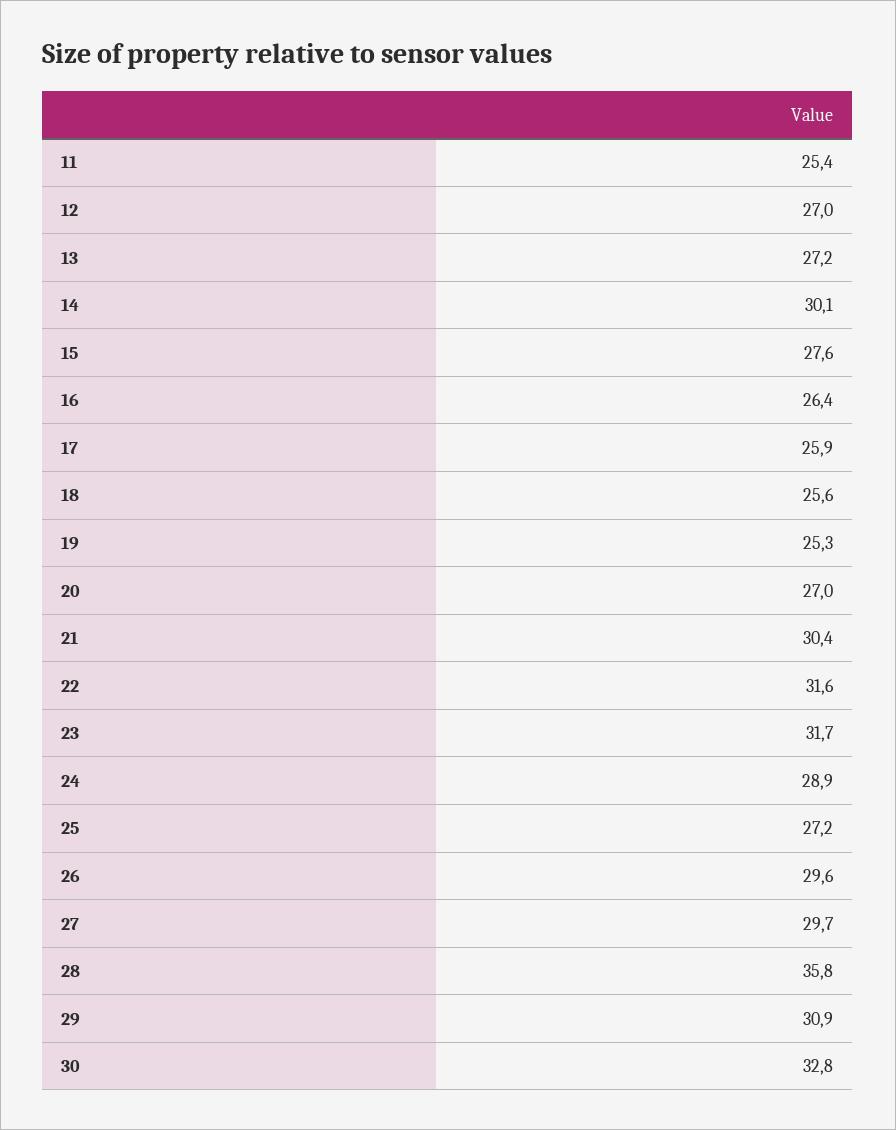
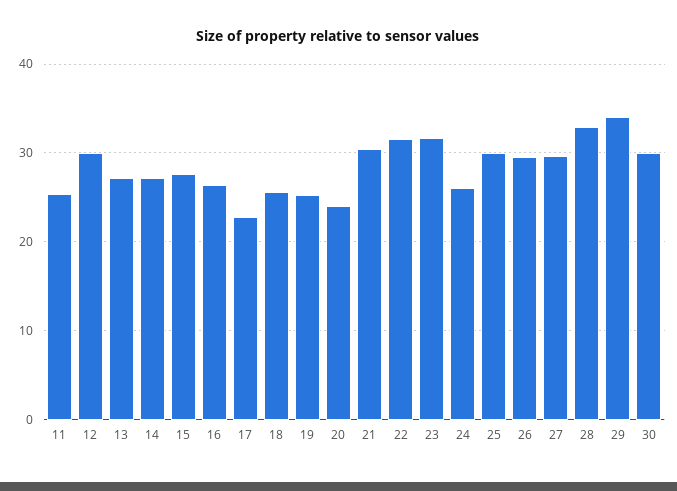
  {
    "11": 25.4,
-   "12": 27,
+   "12": 30,
    "13": 27.2,
-   "14": 30.1,
+   "14": 27,
    "15": 27.6,
    "16": 26.4,
-   "17": 25.9,
+   "17": 23,
    "18": 25.6,
    "19": 25.3,
-   "20": 27,
+   "20": 24,
    "21": 30.4,
    "22": 31.6,
    "23": 31.7,
-   "24": 28.9,
+   "24": 26,
-   "25": 27.2,
+   "25": 30,
    "26": 29.6,
    "27": 29.7,
-   "28": 35.8,
+   "28": 33,
-   "29": 30.9,
+   "29": 34,
-   "30": 32.8
+   "30": 30
  }

